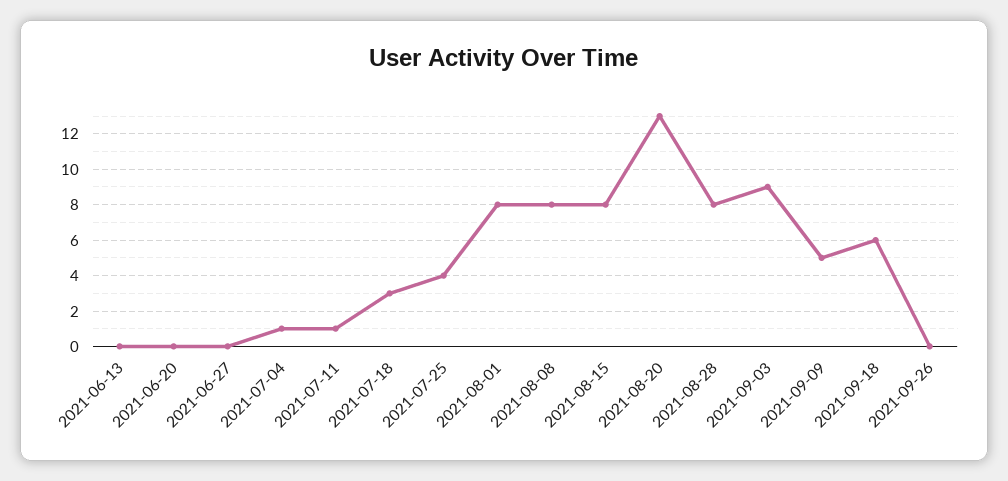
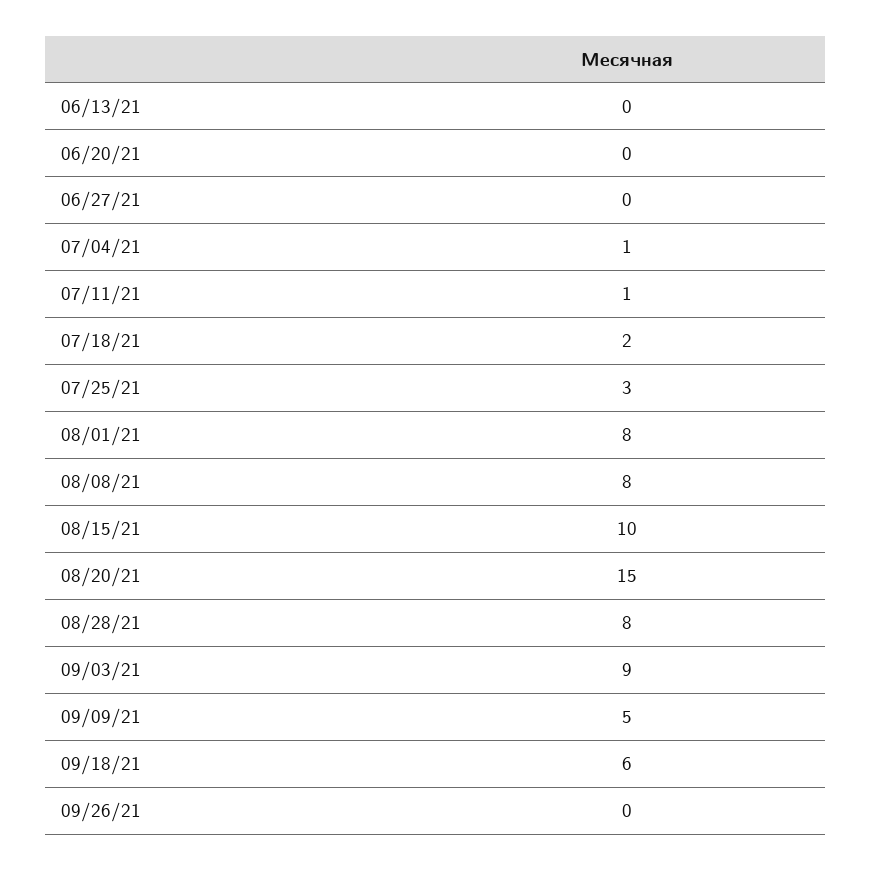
  {
    "2021-06-13": 0,
    "2021-06-20": 0,
    "2021-06-27": 0,
    "2021-07-04": 1,
    "2021-07-11": 1,
-   "2021-07-18": 3,
+   "2021-07-18": 2,
-   "2021-07-25": 4,
+   "2021-07-25": 3,
    "2021-08-01": 8,
    "2021-08-08": 8,
-   "2021-08-15": 8,
+   "2021-08-15": 10,
-   "2021-08-20": 13,
+   "2021-08-20": 15,
    "2021-08-28": 8,
    "2021-09-03": 9,
    "2021-09-09": 5,
    "2021-09-18": 6,
    "2021-09-26": 0
  }

